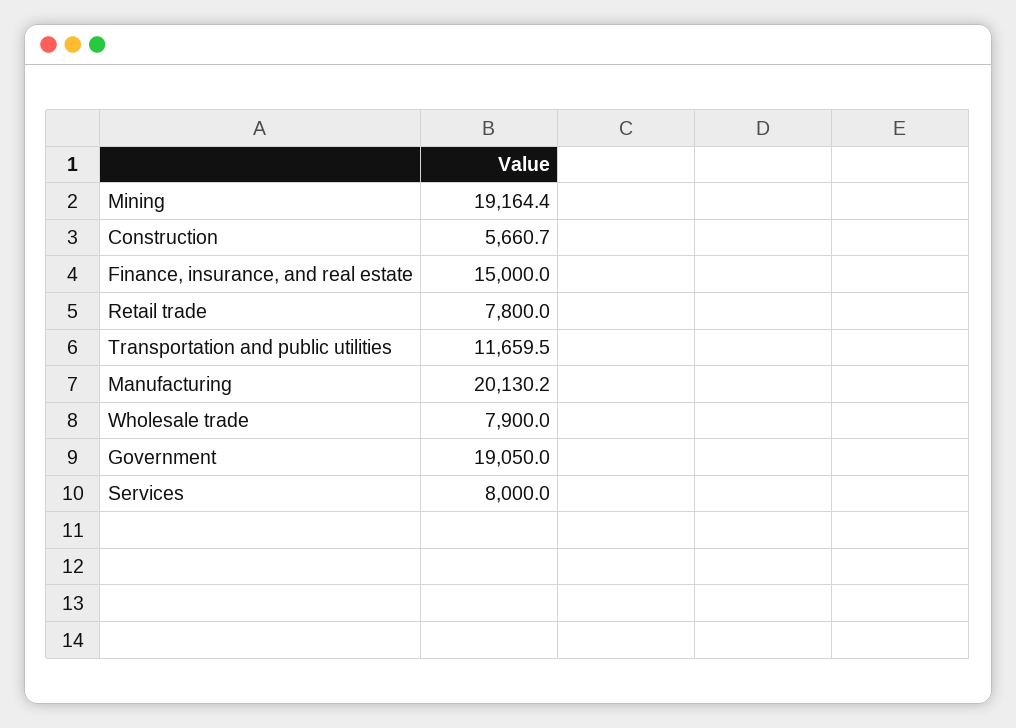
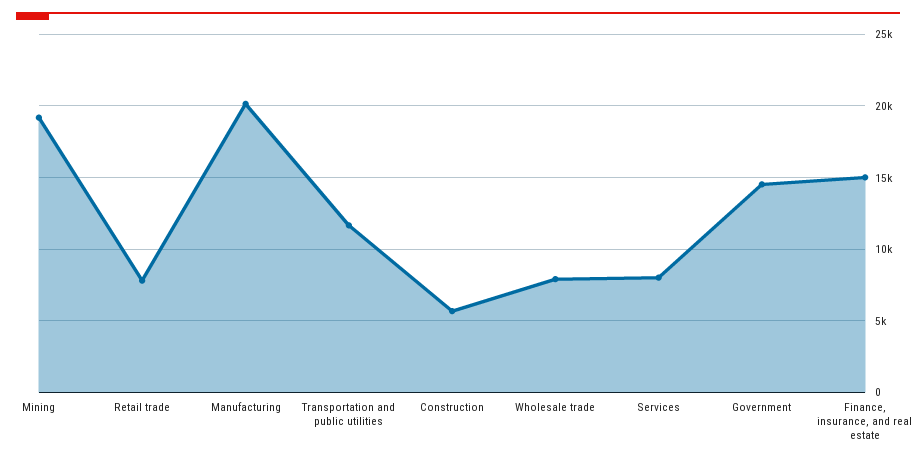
  {
    "Mining": 19164.4,
    "Construction": 5660.7,
    "Finance, insurance, and real estate": 15000,
    "Retail trade": 7800,
    "Transportation and public utilities": 11659.5,
    "Manufacturing": 20130.2,
    "Wholesale trade": 7900,
-   "Government": 19050,
+   "Government": 14500,
    "Services": 8000
  }

